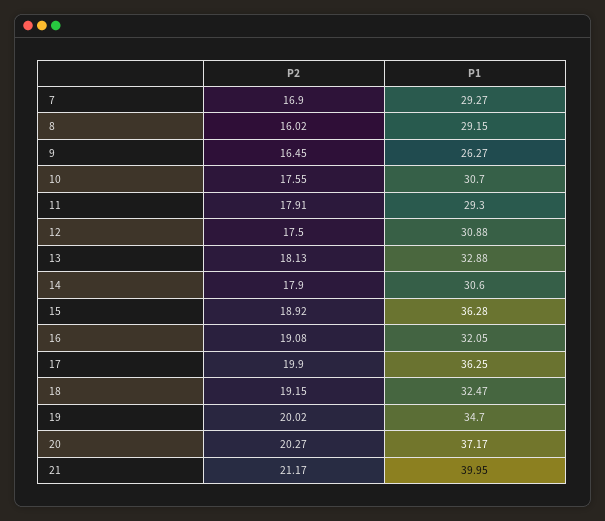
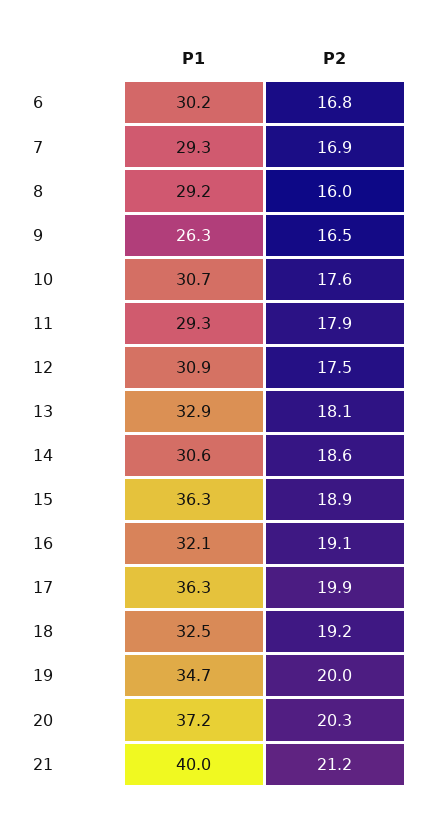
  {
    "P2": {
      "7": 16.9,
      "8": 16.02,
      "9": 16.45,
      "10": 17.55,
      "11": 17.91,
      "12": 17.5,
      "13": 18.13,
-     "14": 17.9,
+     "14": 18.6,
      "15": 18.92,
      "16": 19.08,
      "17": 19.9,
      "18": 19.15,
      "19": 20.02,
      "20": 20.27,
-     "21": 21.17
+     "21": 21.17,
+     "6": 16.8
    },
    "P1": {
      "7": 29.27,
      "8": 29.15,
      "9": 26.27,
      "10": 30.7,
      "11": 29.3,
      "12": 30.88,
      "13": 32.88,
      "14": 30.6,
      "15": 36.28,
      "16": 32.05,
      "17": 36.25,
      "18": 32.47,
      "19": 34.7,
      "20": 37.17,
-     "21": 39.95
+     "21": 39.95,
+     "6": 30.2
    }
  }

